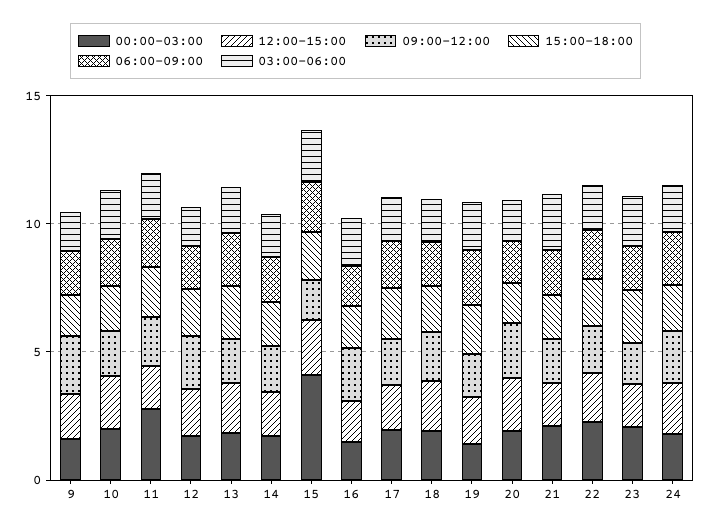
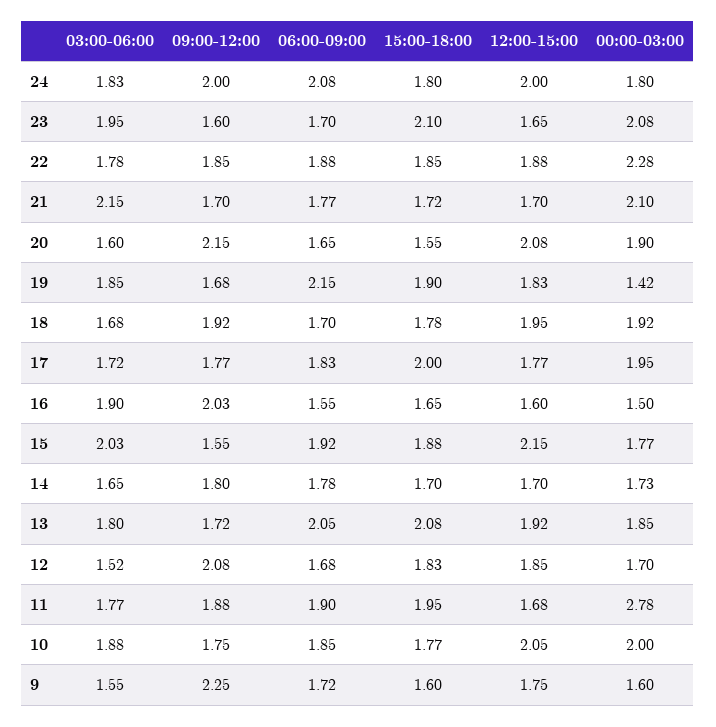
  {
    "00:00-03:00": {
      "9": 1.6,
      "10": 2,
      "11": 2.78,
      "12": 1.7,
      "13": 1.85,
      "14": 1.73,
-     "15": 4,
+     "15": 1.77,
      "16": 1.5,
      "17": 1.95,
      "18": 1.92,
      "19": 1.42,
      "20": 1.9,
      "21": 2.1,
      "22": 2.28,
      "23": 2.08,
      "24": 1.8
    },
    "12:00-15:00": {
      "9": 1.75,
      "10": 2.05,
      "11": 1.68,
      "12": 1.85,
      "13": 1.92,
      "14": 1.7,
      "15": 2.15,
      "16": 1.6,
      "17": 1.77,
      "18": 1.95,
      "19": 1.83,
      "20": 2.08,
      "21": 1.7,
      "22": 1.88,
      "23": 1.65,
      "24": 2
    },
    "09:00-12:00": {
      "9": 2.25,
      "10": 1.75,
      "11": 1.88,
      "12": 2.08,
      "13": 1.72,
      "14": 1.8,
      "15": 1.55,
      "16": 2.03,
      "17": 1.77,
      "18": 1.92,
      "19": 1.68,
      "20": 2.15,
      "21": 1.7,
      "22": 1.85,
      "23": 1.6,
      "24": 2
    },
    "15:00-18:00": {
      "9": 1.6,
      "10": 1.77,
      "11": 1.95,
      "12": 1.83,
      "13": 2.08,
      "14": 1.7,
      "15": 1.88,
      "16": 1.65,
      "17": 2,
      "18": 1.78,
      "19": 1.9,
      "20": 1.55,
      "21": 1.72,
      "22": 1.85,
      "23": 2.1,
      "24": 1.8
    },
    "06:00-09:00": {
      "9": 1.72,
      "10": 1.85,
      "11": 1.9,
      "12": 1.68,
      "13": 2.05,
      "14": 1.78,
      "15": 1.92,
      "16": 1.55,
      "17": 1.83,
      "18": 1.7,
      "19": 2.15,
      "20": 1.65,
      "21": 1.77,
      "22": 1.88,
      "23": 1.7,
      "24": 2.08
    },
    "03:00-06:00": {
      "9": 1.55,
      "10": 1.88,
      "11": 1.77,
      "12": 1.52,
      "13": 1.8,
      "14": 1.65,
      "15": 2.03,
      "16": 1.9,
      "17": 1.72,
      "18": 1.68,
      "19": 1.85,
      "20": 1.6,
      "21": 2.15,
      "22": 1.78,
      "23": 1.95,
      "24": 1.83
    }
  }

